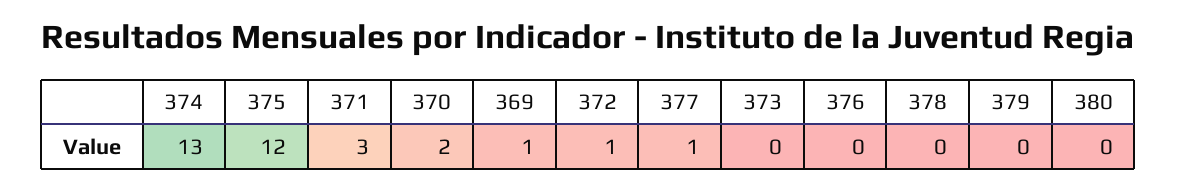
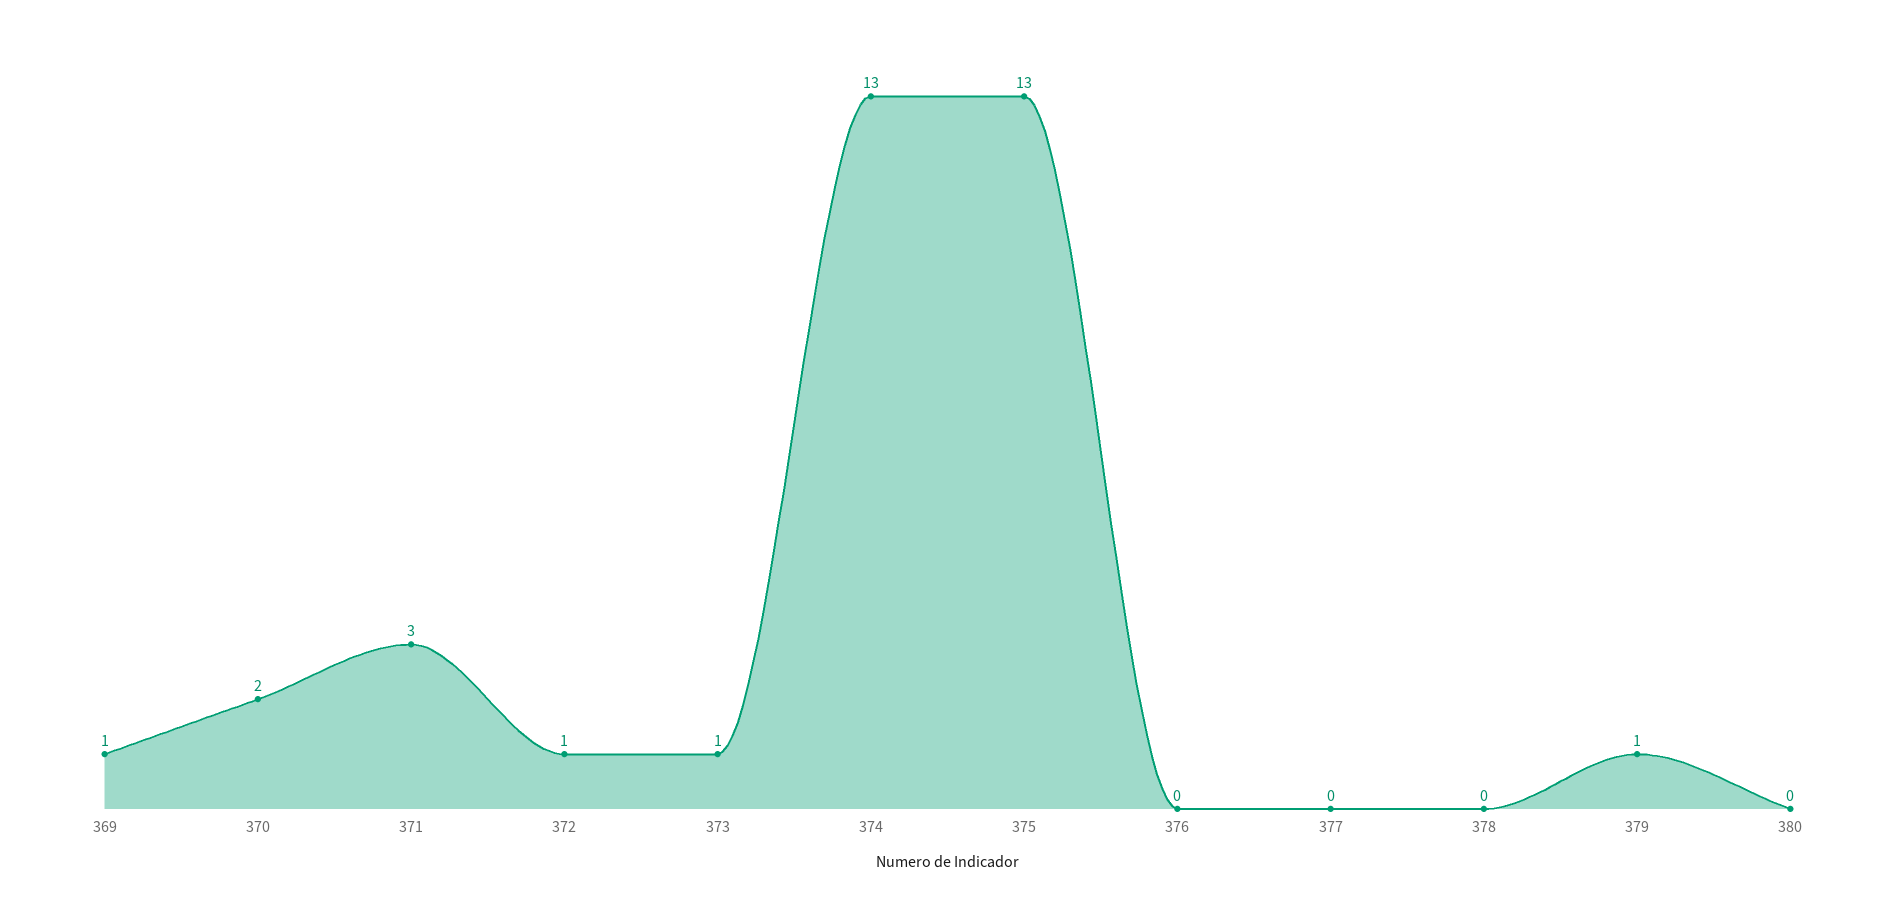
  {
    "374": 13,
-   "375": 12,
+   "375": 13,
    "371": 3,
    "370": 2,
    "369": 1,
    "372": 1,
-   "377": 1,
+   "377": 0,
-   "373": 0,
+   "373": 1,
    "376": 0,
    "378": 0,
-   "379": 0,
+   "379": 1,
    "380": 0
  }

